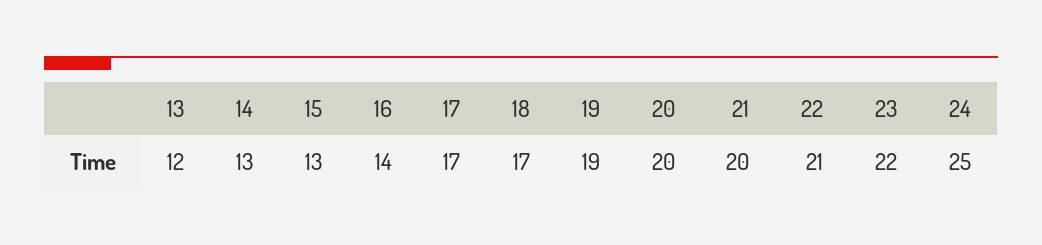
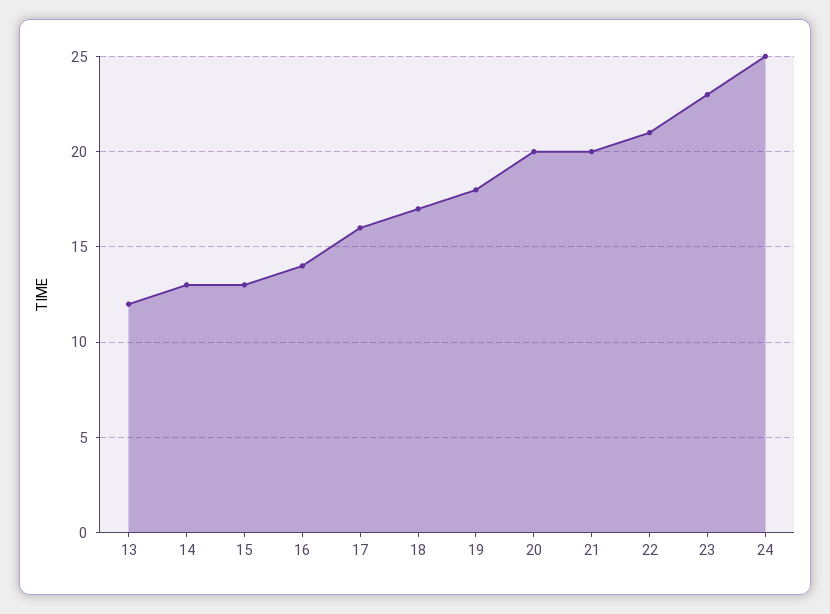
  {
    "13": 12,
    "14": 13,
    "15": 13,
    "16": 14,
-   "17": 17,
+   "17": 16,
    "18": 17,
-   "19": 19,
+   "19": 18,
    "20": 20,
    "21": 20,
    "22": 21,
-   "23": 22,
+   "23": 23,
    "24": 25
  }

